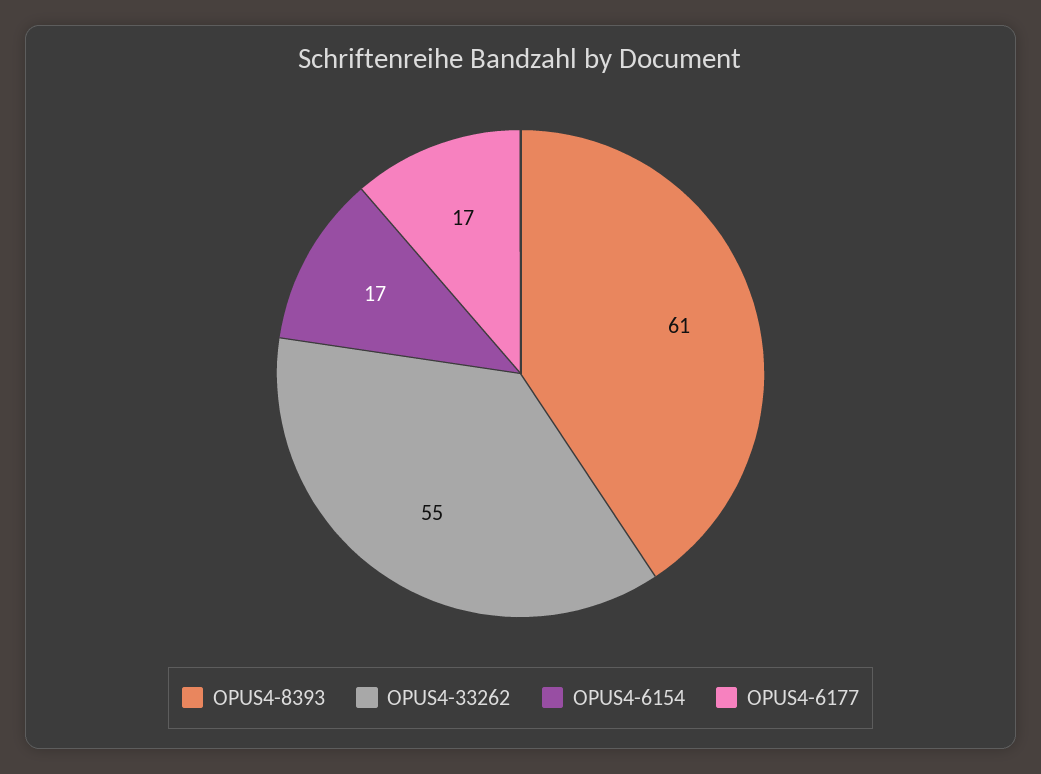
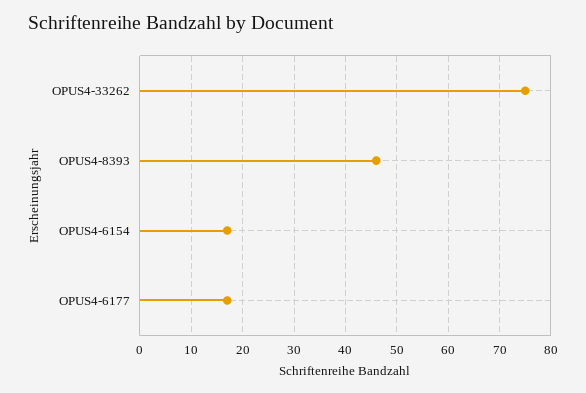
  {
-   "OPUS4-8393": 61,
+   "OPUS4-8393": 45,
-   "OPUS4-33262": 55,
+   "OPUS4-33262": 75,
    "OPUS4-6154": 17,
    "OPUS4-6177": 17
  }

